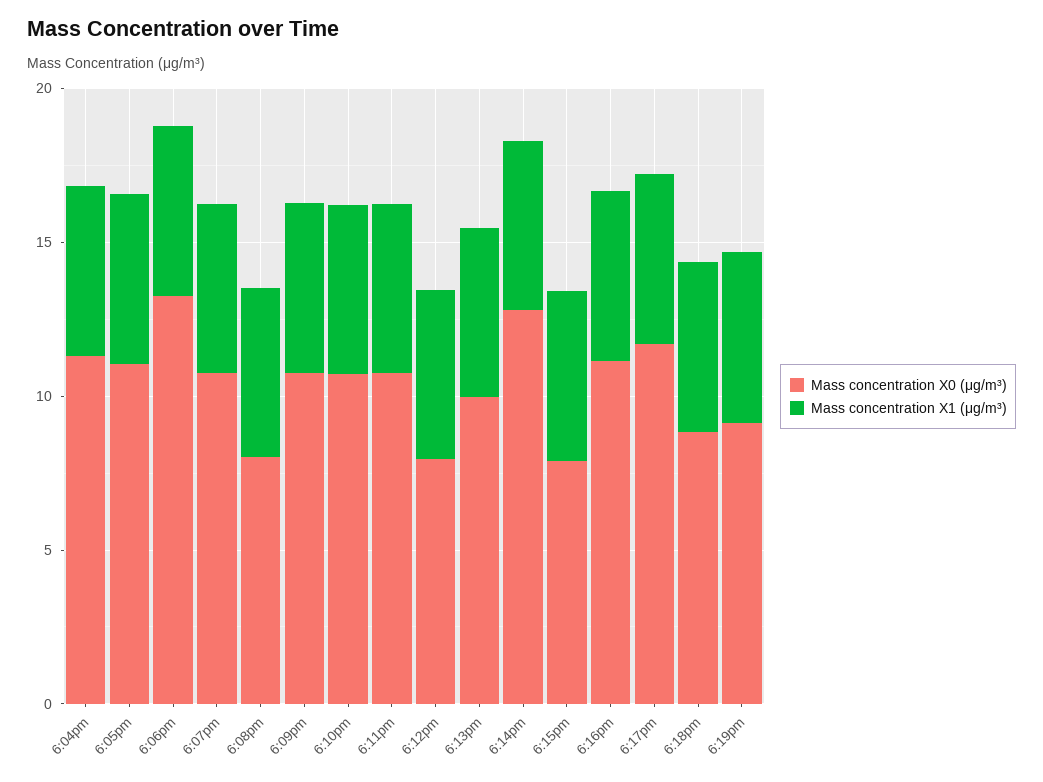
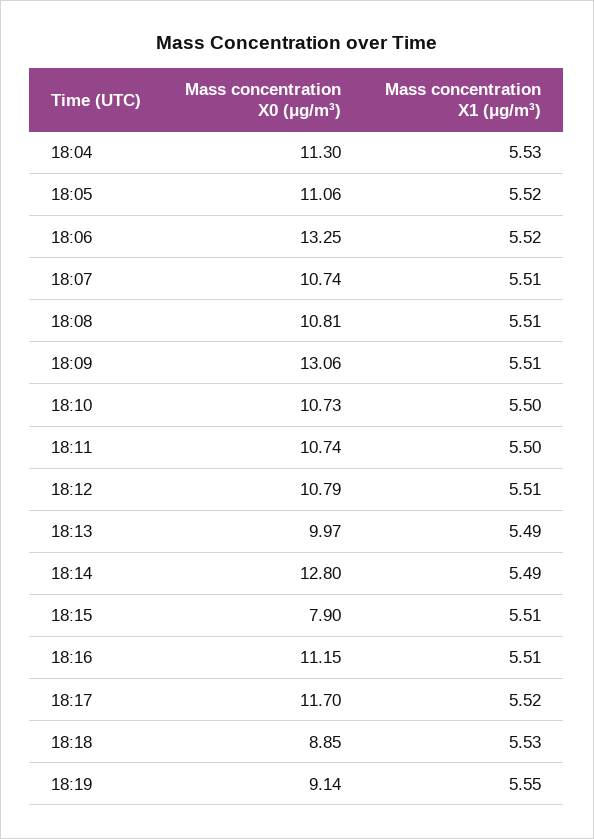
  {
    "Mass concentration X0 (μg/m³)": {
      "6:04pm": 11.3,
      "6:05pm": 11.06,
      "6:06pm": 13.25,
      "6:07pm": 10.74,
-     "6:08pm": 8,
+     "6:08pm": 10.81,
-     "6:09pm": 11,
+     "6:09pm": 13.06,
      "6:10pm": 10.73,
      "6:11pm": 10.74,
-     "6:12pm": 8,
+     "6:12pm": 10.79,
      "6:13pm": 9.97,
      "6:14pm": 12.8,
      "6:15pm": 7.9,
      "6:16pm": 11.15,
      "6:17pm": 11.7,
      "6:18pm": 8.85,
      "6:19pm": 9.14
    },
    "Mass concentration X1 (μg/m³)": {
      "6:04pm": 5.53,
      "6:05pm": 5.52,
      "6:06pm": 5.52,
      "6:07pm": 5.51,
      "6:08pm": 5.51,
      "6:09pm": 5.51,
      "6:10pm": 5.5,
      "6:11pm": 5.5,
      "6:12pm": 5.51,
      "6:13pm": 5.49,
      "6:14pm": 5.49,
      "6:15pm": 5.51,
      "6:16pm": 5.51,
      "6:17pm": 5.52,
      "6:18pm": 5.53,
      "6:19pm": 5.55
    }
  }

